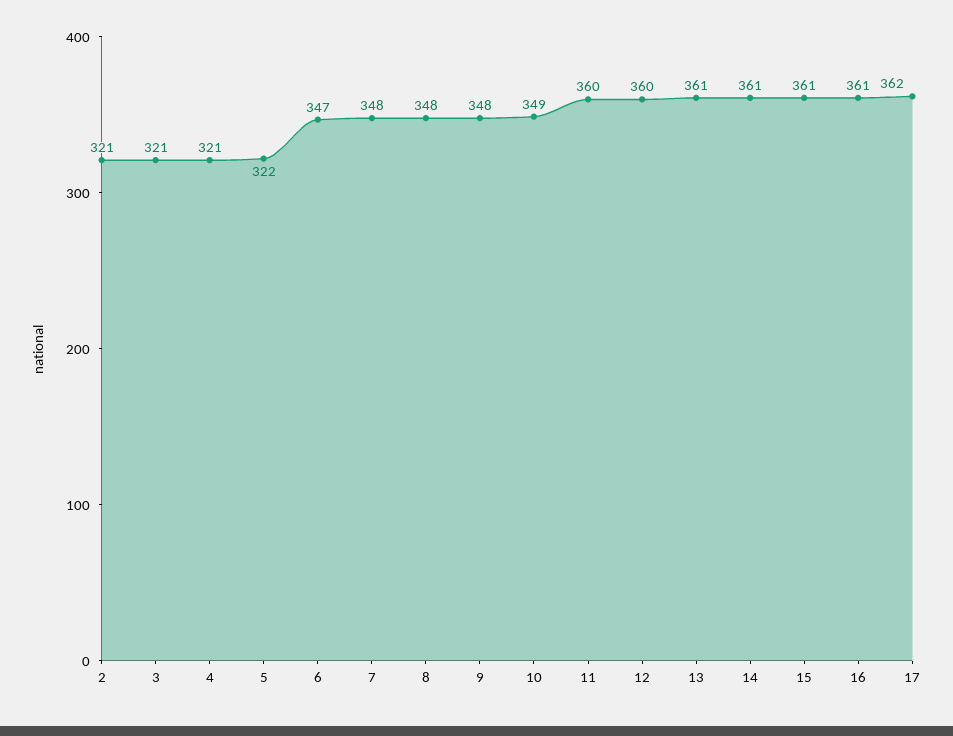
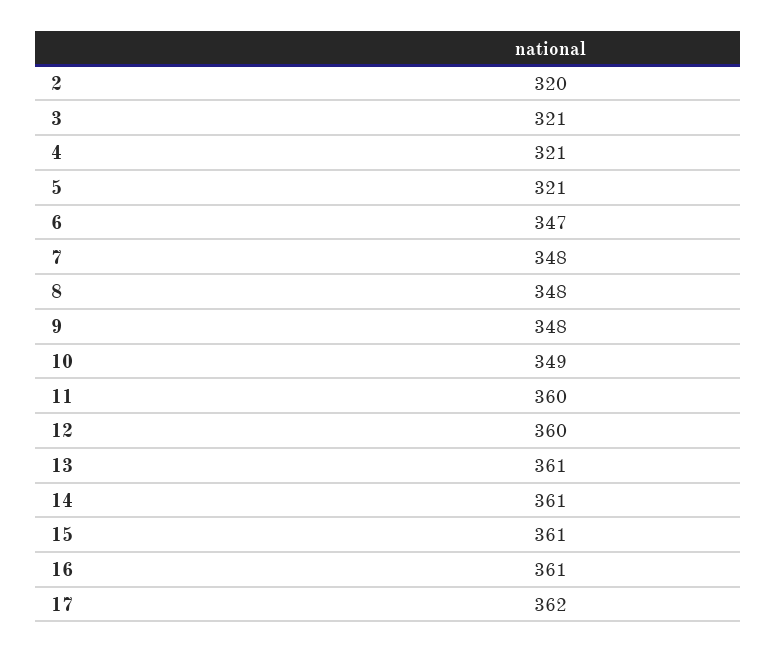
  {
-   "2": 321,
+   "2": 320,
    "3": 321,
    "4": 321,
-   "5": 322,
+   "5": 321,
    "6": 347,
    "7": 348,
    "8": 348,
    "9": 348,
    "10": 349,
    "11": 360,
    "12": 360,
    "13": 361,
    "14": 361,
    "15": 361,
    "16": 361,
    "17": 362
  }

